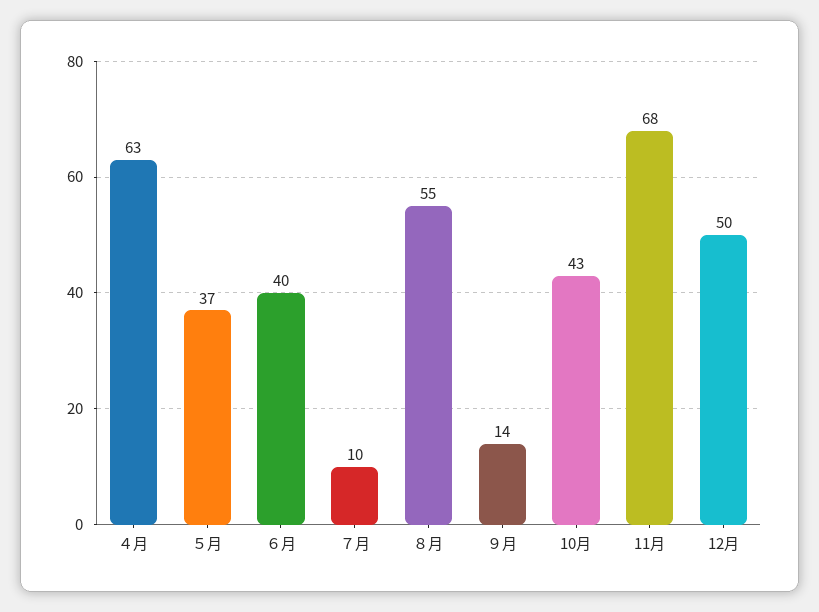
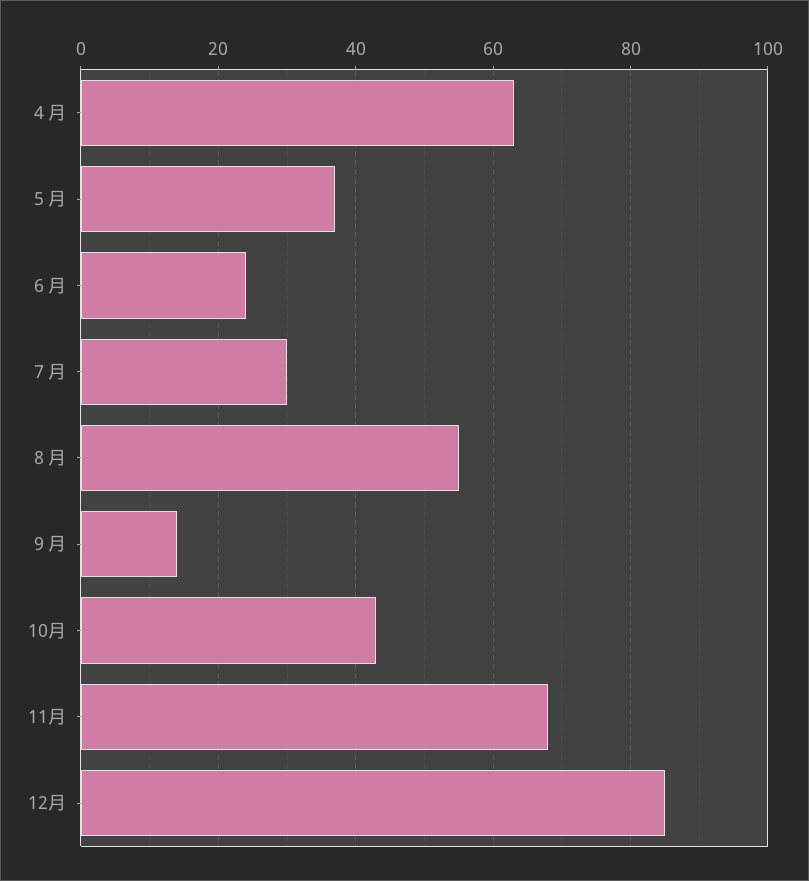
  {
    "４月": 63,
    "５月": 37,
-   "６月": 40,
+   "６月": 25,
-   "７月": 10,
+   "７月": 30,
    "８月": 55,
    "９月": 14,
    "10月": 43,
    "11月": 68,
-   "12月": 50
+   "12月": 85
  }

